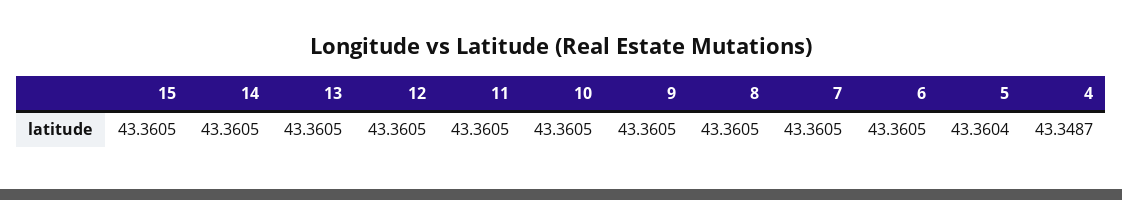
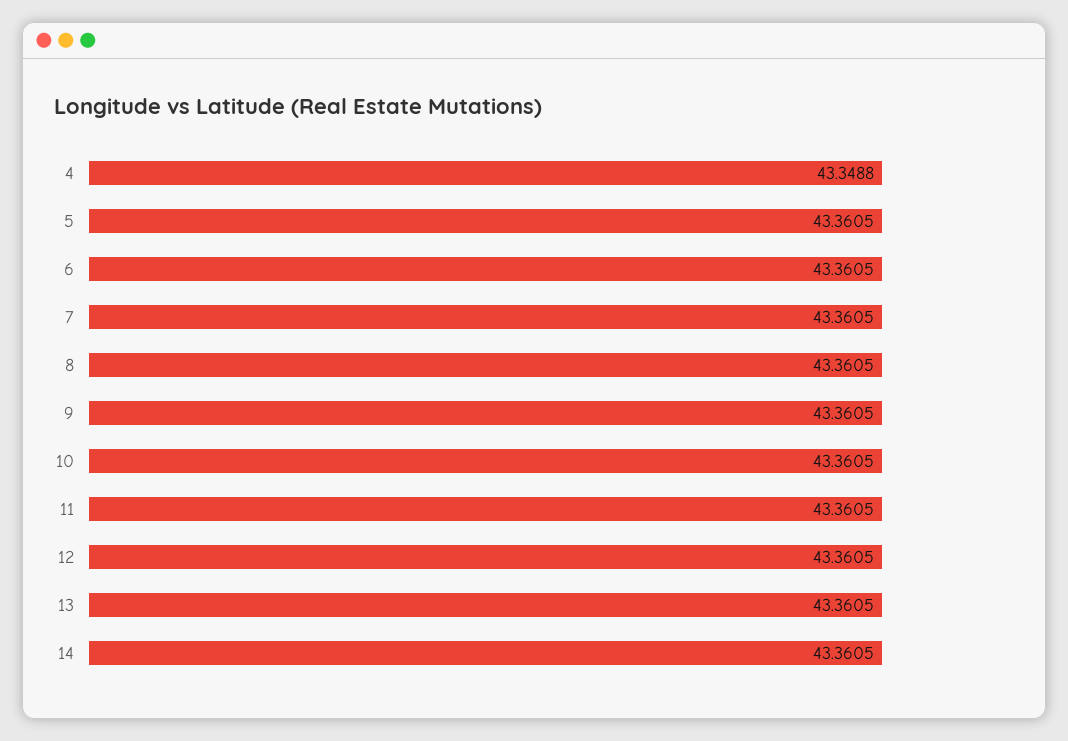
  {
-   "15": 43.3605,
    "14": 43.3605,
    "13": 43.3605,
    "12": 43.3605,
    "11": 43.3605,
    "10": 43.3605,
    "9": 43.3605,
    "8": 43.3605,
    "7": 43.3605,
    "6": 43.3605,
-   "5": 43.3604,
+   "5": 43.3605,
-   "4": 43.3487
+   "4": 43.3488
  }

